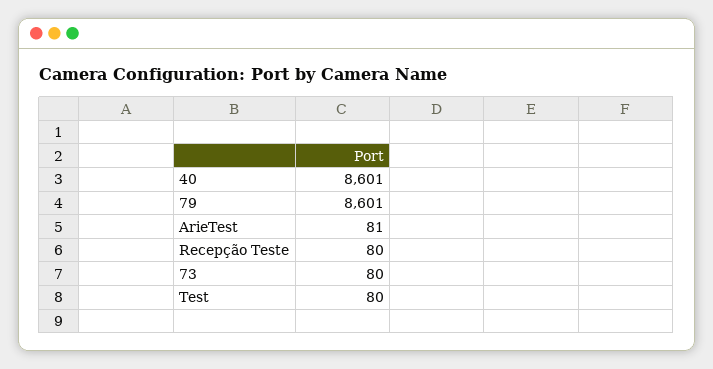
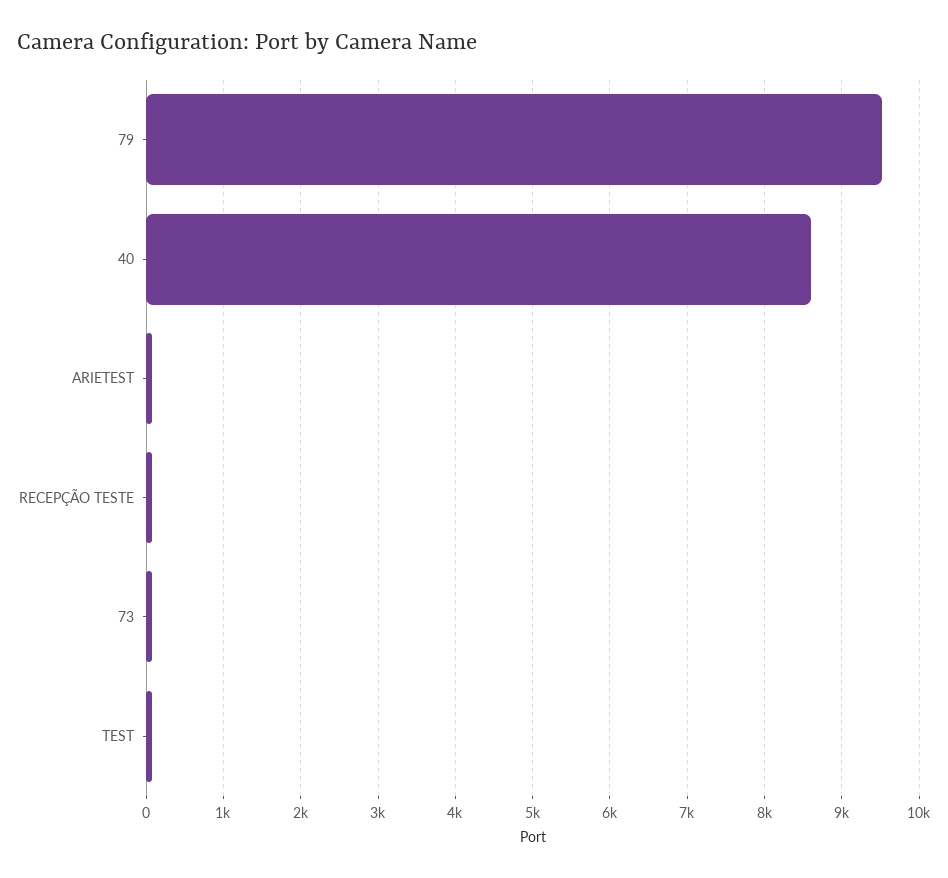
  {
    "40": 8601,
-   "79": 8601,
+   "79": 9500,
    "ArieTest": 81,
    "Recepção Teste": 80,
    "73": 80,
    "Test": 80
  }

